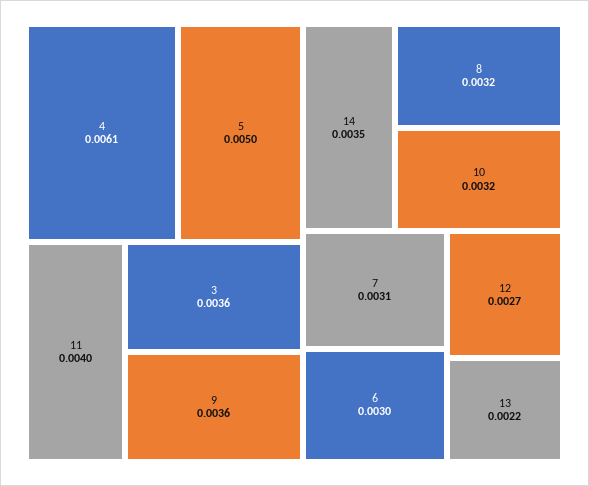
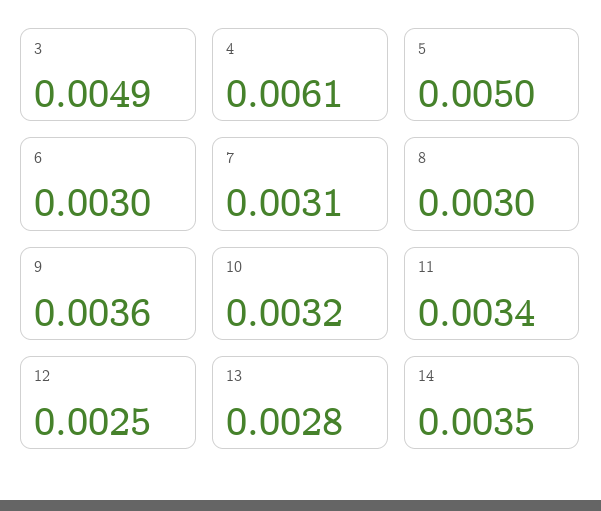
  {
    "4": 0.0061,
    "5": 0.005,
-   "11": 0.004,
+   "11": 0.0034,
-   "3": 0.0036,
+   "3": 0.0049,
    "9": 0.0036,
    "14": 0.0035,
-   "8": 0.0032,
+   "8": 0.003,
    "10": 0.0032,
    "7": 0.0031,
    "6": 0.003,
-   "12": 0.0027,
+   "12": 0.0025,
-   "13": 0.0022
+   "13": 0.0028
  }

